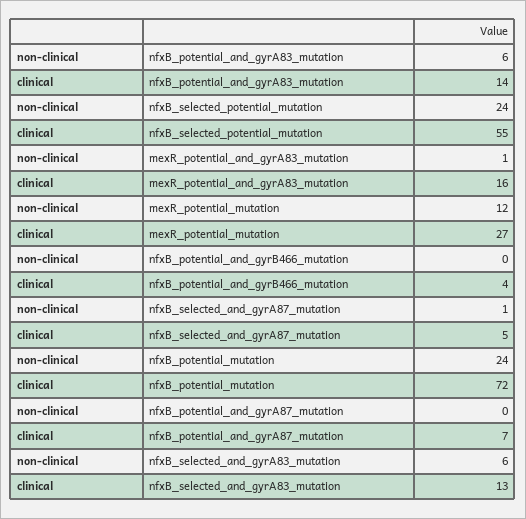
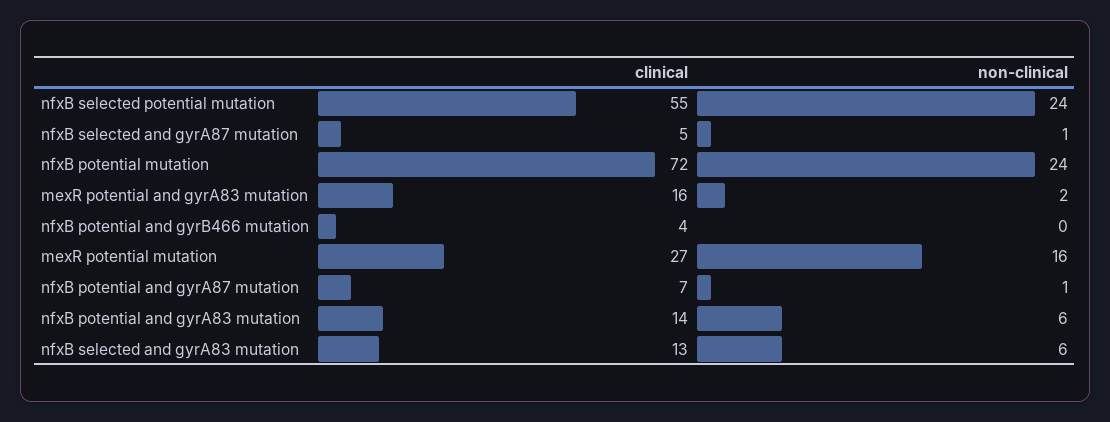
  {
    "non-clinical": {
      "nfxB_potential_and_gyrA83_mutation": 6,
      "nfxB_selected_potential_mutation": 24,
-     "mexR_potential_and_gyrA83_mutation": 1,
+     "mexR_potential_and_gyrA83_mutation": 2,
-     "mexR_potential_mutation": 12,
+     "mexR_potential_mutation": 16,
      "nfxB_potential_and_gyrB466_mutation": 0,
      "nfxB_selected_and_gyrA87_mutation": 1,
      "nfxB_potential_mutation": 24,
-     "nfxB_potential_and_gyrA87_mutation": 0,
+     "nfxB_potential_and_gyrA87_mutation": 1,
      "nfxB_selected_and_gyrA83_mutation": 6
    },
    "clinical": {
      "nfxB_potential_and_gyrA83_mutation": 14,
      "nfxB_selected_potential_mutation": 55,
      "mexR_potential_and_gyrA83_mutation": 16,
      "mexR_potential_mutation": 27,
      "nfxB_potential_and_gyrB466_mutation": 4,
      "nfxB_selected_and_gyrA87_mutation": 5,
      "nfxB_potential_mutation": 72,
      "nfxB_potential_and_gyrA87_mutation": 7,
      "nfxB_selected_and_gyrA83_mutation": 13
    }
  }

